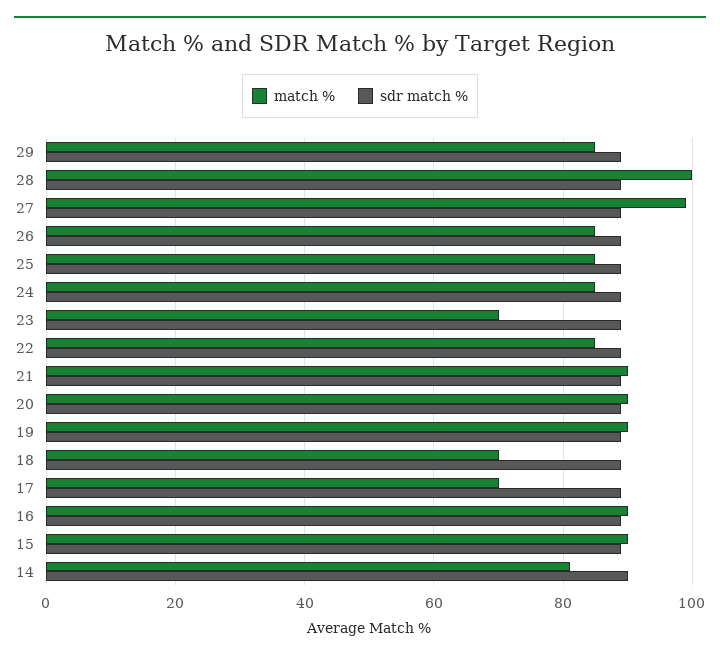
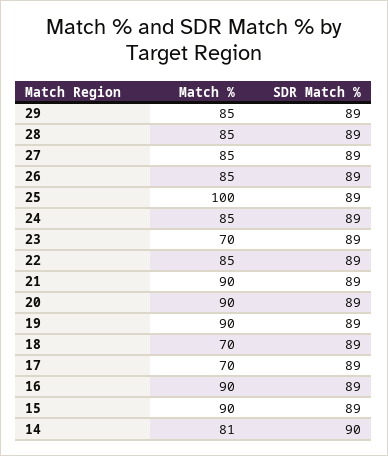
  {
    "match %": {
      "29": 85,
-     "28": 100,
+     "28": 85,
-     "27": 100,
+     "27": 85,
      "26": 85,
-     "25": 85,
+     "25": 100,
      "24": 85,
      "23": 70,
      "22": 85,
      "21": 90,
      "20": 90,
      "19": 90,
      "18": 70,
      "17": 70,
      "16": 90,
      "15": 90,
      "14": 81
    },
    "sdr match %": {
      "29": 89,
      "28": 89,
      "27": 89,
      "26": 89,
      "25": 89,
      "24": 89,
      "23": 89,
      "22": 89,
      "21": 89,
      "20": 89,
      "19": 89,
      "18": 89,
      "17": 89,
      "16": 89,
      "15": 89,
      "14": 90
    }
  }

